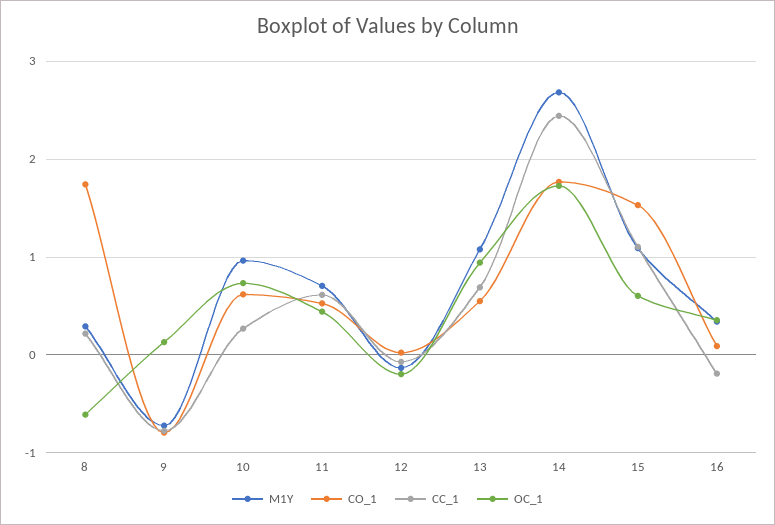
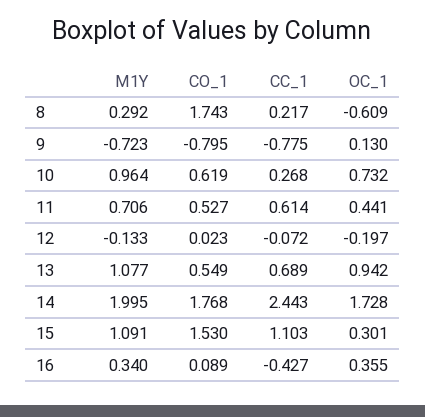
  {
    "M1Y": {
      "8": 0.292,
      "9": -0.723,
      "10": 0.964,
      "11": 0.706,
      "12": -0.133,
      "13": 1.077,
-     "14": 2.7,
+     "14": 1.995,
      "15": 1.091,
      "16": 0.34
    },
    "CO_1": {
      "8": 1.743,
      "9": -0.795,
      "10": 0.619,
      "11": 0.527,
      "12": 0.023,
      "13": 0.549,
      "14": 1.768,
      "15": 1.53,
      "16": 0.089
    },
    "CC_1": {
      "8": 0.217,
      "9": -0.775,
      "10": 0.268,
      "11": 0.614,
      "12": -0.072,
      "13": 0.689,
      "14": 2.443,
      "15": 1.103,
-     "16": -0.2
+     "16": -0.427
    },
    "OC_1": {
      "8": -0.609,
      "9": 0.13,
      "10": 0.732,
      "11": 0.441,
      "12": -0.197,
      "13": 0.942,
      "14": 1.728,
-     "15": 0.6,
+     "15": 0.301,
      "16": 0.355
    }
  }

